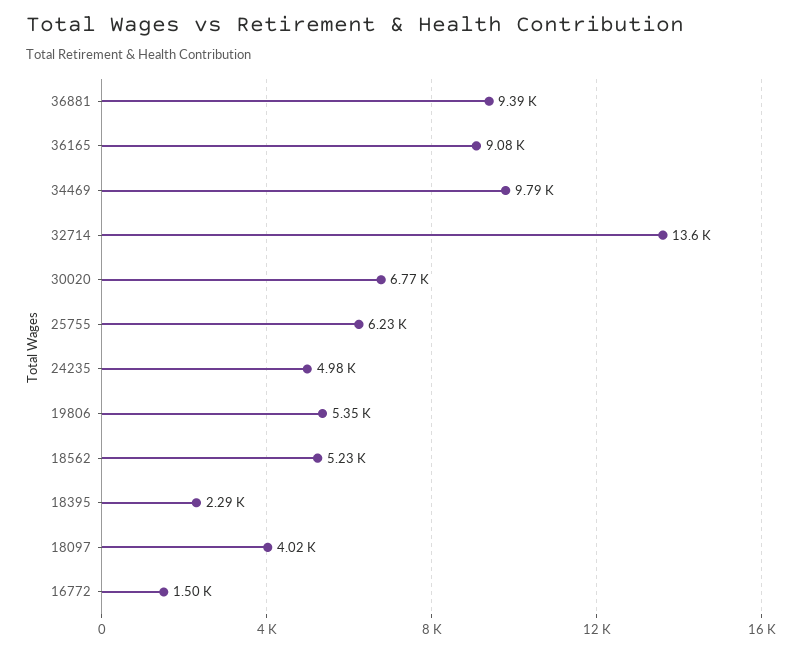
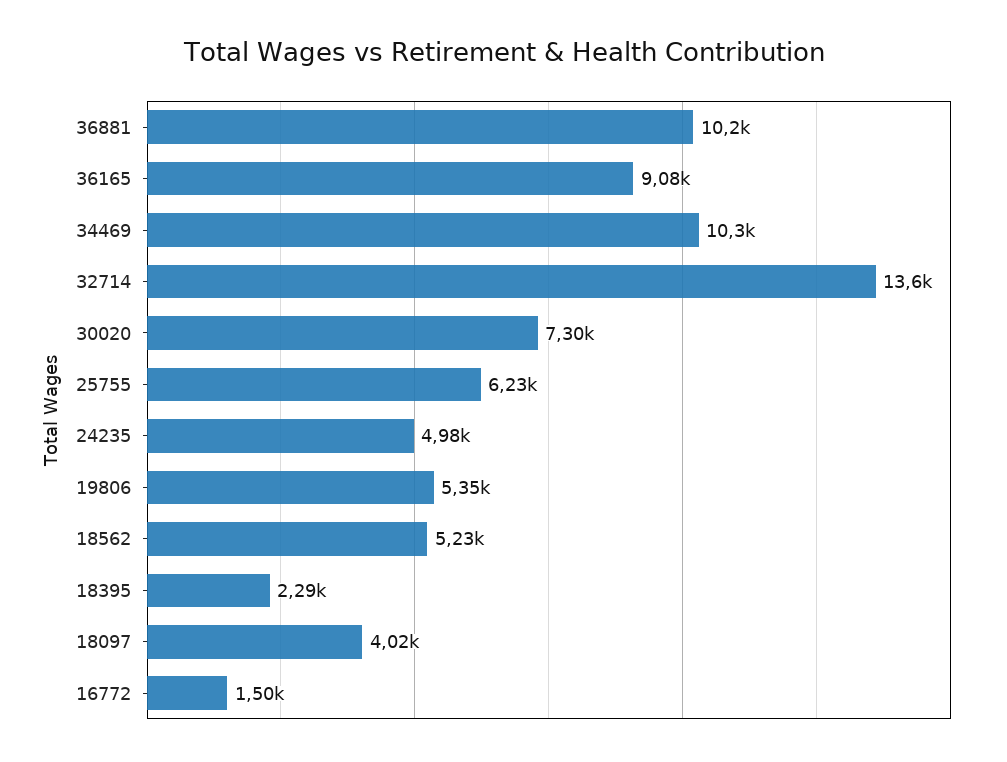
  {
-   "36881": 9390,
+   "36881": 10200,
    "36165": 9080,
-   "34469": 9790,
+   "34469": 10300,
    "32714": 13600,
-   "30020": 6770,
+   "30020": 7300,
    "25755": 6230,
    "24235": 4980,
    "19806": 5350,
    "18562": 5230,
    "18395": 2290,
    "18097": 4020,
    "16772": 1500
  }

